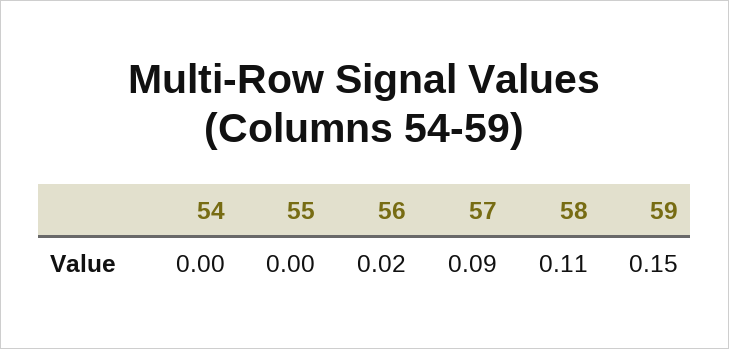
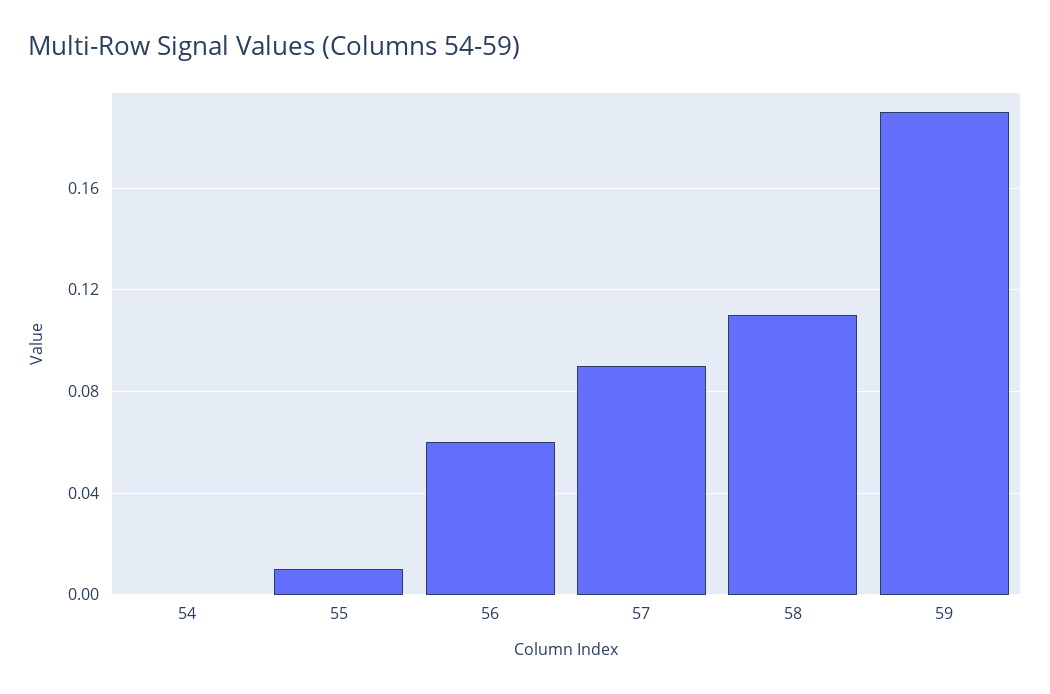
  {
    "54": 0,
-   "55": 0,
+   "55": 0.01,
-   "56": 0.02,
+   "56": 0.06,
    "57": 0.09,
    "58": 0.11,
-   "59": 0.15
+   "59": 0.19
  }

